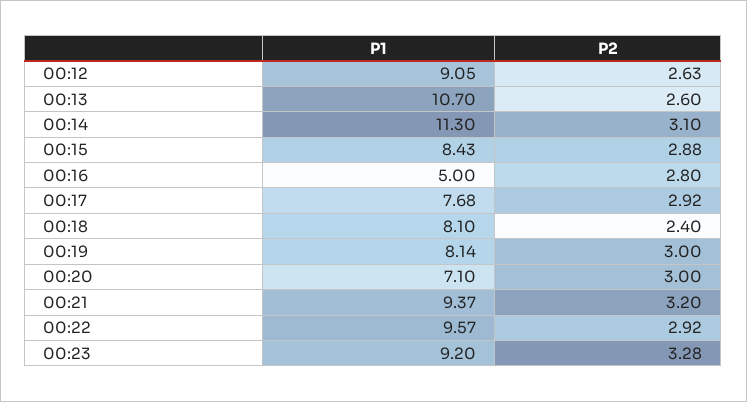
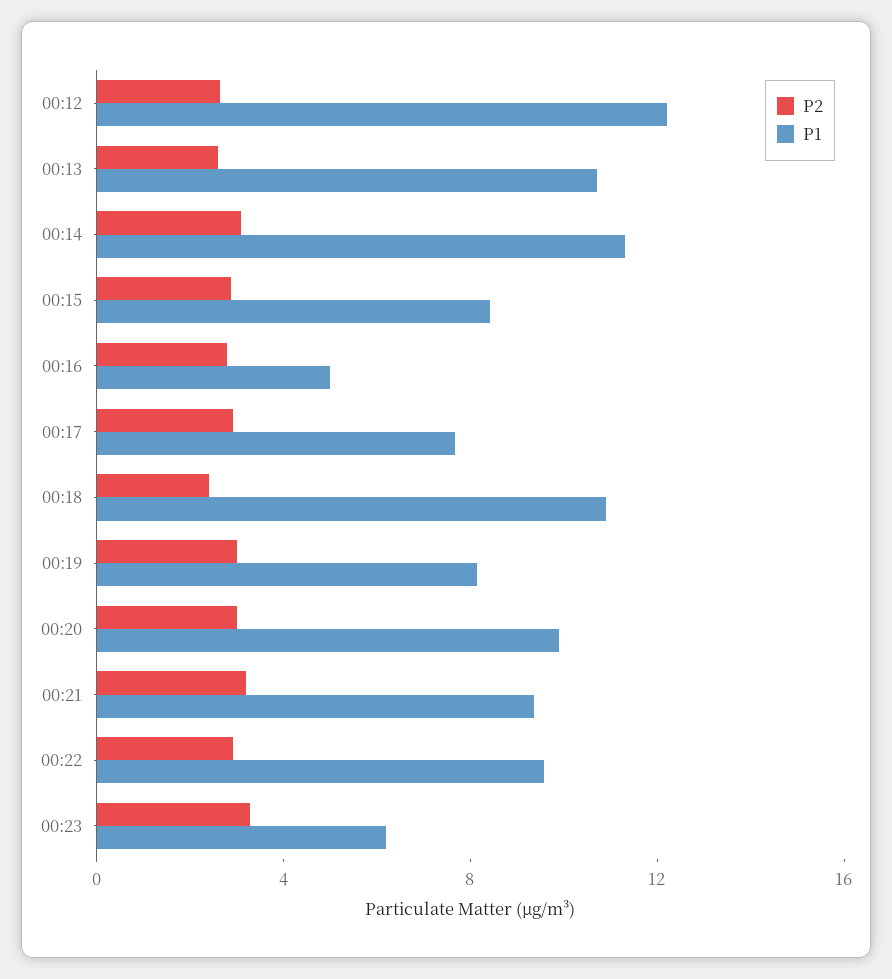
  {
    "P1": {
-     "00:12": 9.05,
+     "00:12": 12,
      "00:13": 10.7,
      "00:14": 11.3,
      "00:15": 8.43,
      "00:16": 5,
      "00:17": 7.68,
-     "00:18": 8.1,
+     "00:18": 11,
      "00:19": 8.14,
-     "00:20": 7.1,
+     "00:20": 10,
      "00:21": 9.37,
      "00:22": 9.57,
-     "00:23": 9.2
+     "00:23": 6
    },
    "P2": {
      "00:12": 2.63,
      "00:13": 2.6,
      "00:14": 3.1,
      "00:15": 2.88,
      "00:16": 2.8,
      "00:17": 2.92,
      "00:18": 2.4,
      "00:19": 3,
      "00:20": 3,
      "00:21": 3.2,
      "00:22": 2.92,
      "00:23": 3.28
    }
  }

